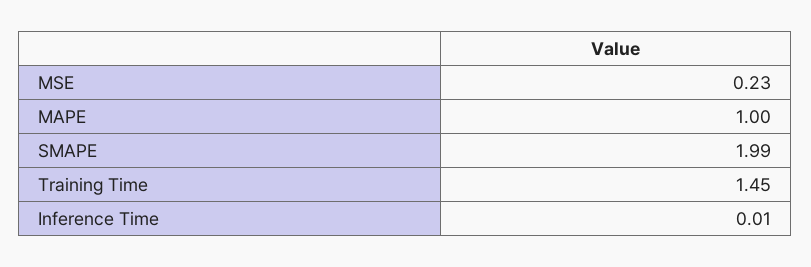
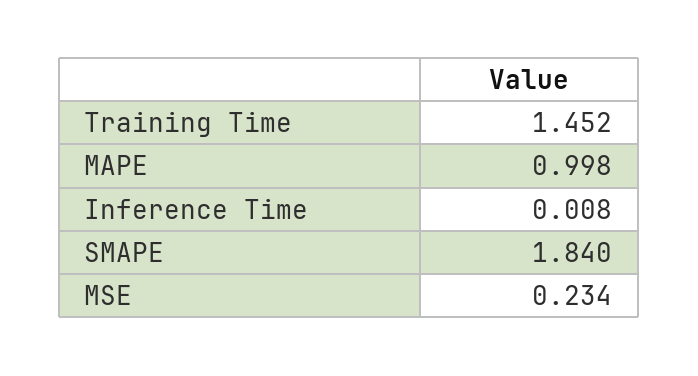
  {
    "MSE": 0.234,
    "MAPE": 0.998,
-   "SMAPE": 1.99,
+   "SMAPE": 1.84,
    "Training Time": 1.452,
    "Inference Time": 0.008
  }

